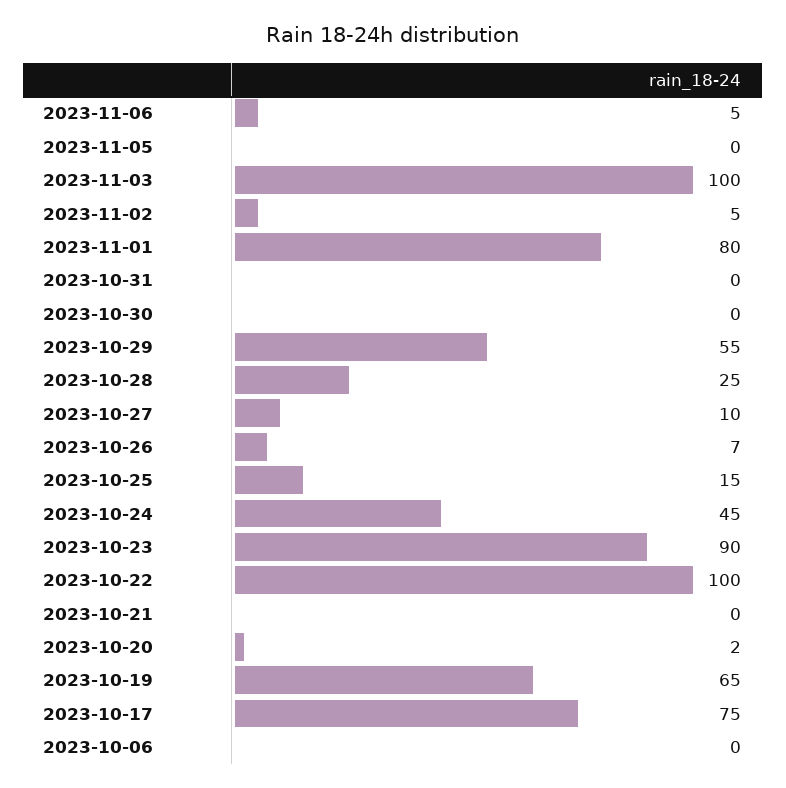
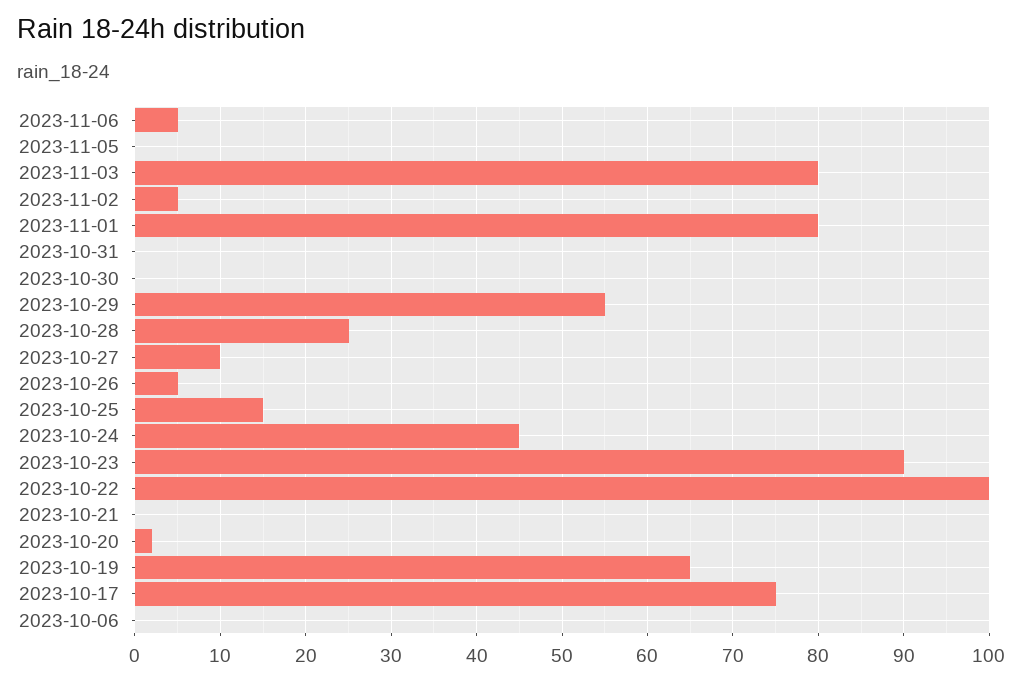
  {
    "2023-11-06": 5,
    "2023-11-05": 0,
-   "2023-11-03": 100,
+   "2023-11-03": 80,
    "2023-11-02": 5,
    "2023-11-01": 80,
    "2023-10-31": 0,
    "2023-10-30": 0,
    "2023-10-29": 55,
    "2023-10-28": 25,
    "2023-10-27": 10,
-   "2023-10-26": 7,
+   "2023-10-26": 5,
    "2023-10-25": 15,
    "2023-10-24": 45,
    "2023-10-23": 90,
    "2023-10-22": 100,
    "2023-10-21": 0,
    "2023-10-20": 2,
    "2023-10-19": 65,
    "2023-10-17": 75,
    "2023-10-06": 0
  }

